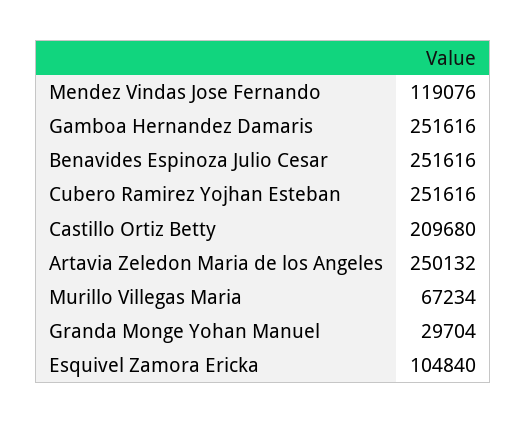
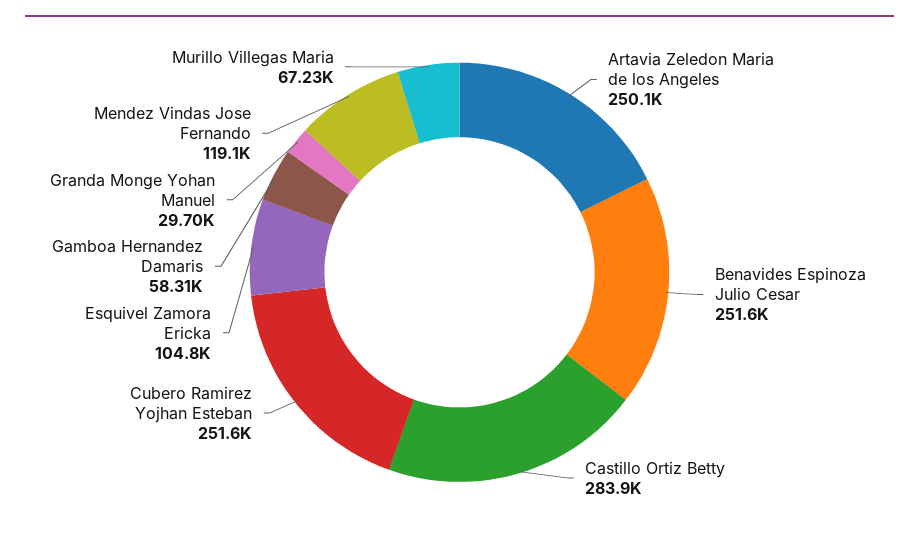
  {
    "Mendez Vindas Jose Fernando": 119076,
-   "Gamboa Hernandez Damaris": 251616,
+   "Gamboa Hernandez Damaris": 58310,
    "Benavides Espinoza Julio Cesar": 251616,
    "Cubero Ramirez Yojhan Esteban": 251616,
-   "Castillo Ortiz Betty": 209680,
+   "Castillo Ortiz Betty": 283900,
    "Artavia Zeledon Maria de los Angeles": 250132,
    "Murillo Villegas Maria": 67234,
    "Granda Monge Yohan Manuel": 29704,
    "Esquivel Zamora Ericka": 104840
  }

